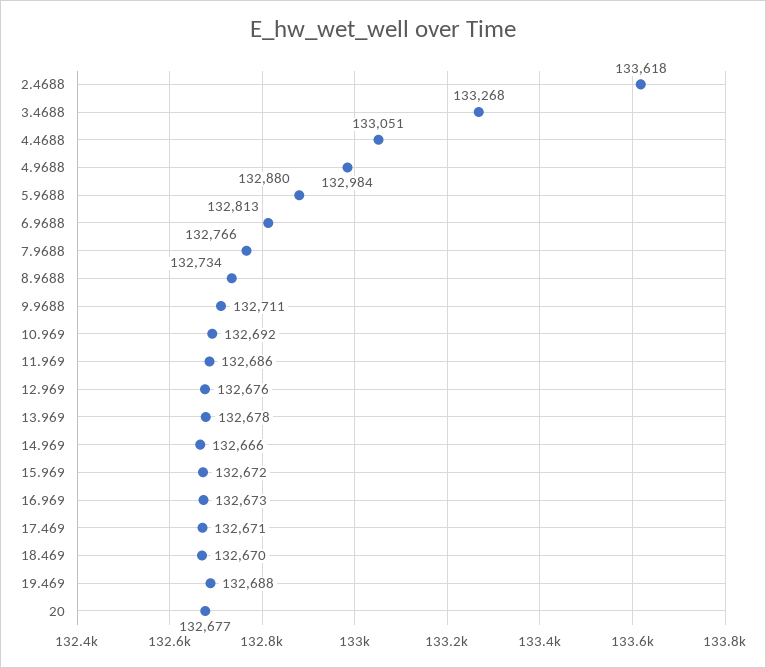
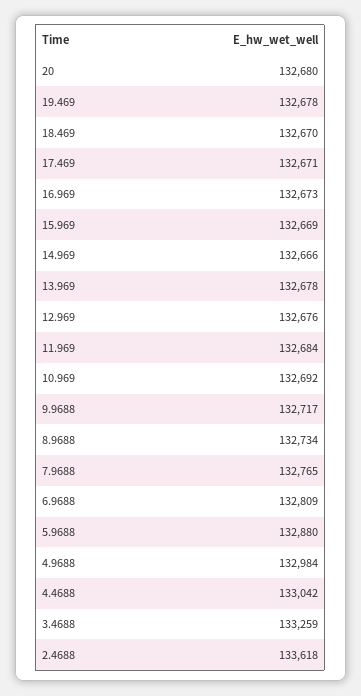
  {
    "2.4688": 133618,
-   "3.4688": 133268,
+   "3.4688": 133259,
-   "4.4688": 133051,
+   "4.4688": 133042,
    "4.9688": 132984,
    "5.9688": 132880,
-   "6.9688": 132813,
+   "6.9688": 132809,
-   "7.9688": 132766,
+   "7.9688": 132765,
    "8.9688": 132734,
-   "9.9688": 132711,
+   "9.9688": 132717,
    "10.969": 132692,
-   "11.969": 132686,
+   "11.969": 132684,
    "12.969": 132676,
    "13.969": 132678,
    "14.969": 132666,
-   "15.969": 132672,
+   "15.969": 132669,
    "16.969": 132673,
    "17.469": 132671,
    "18.469": 132670,
-   "19.469": 132688,
+   "19.469": 132678,
-   "20": 132677
+   "20": 132680
  }

